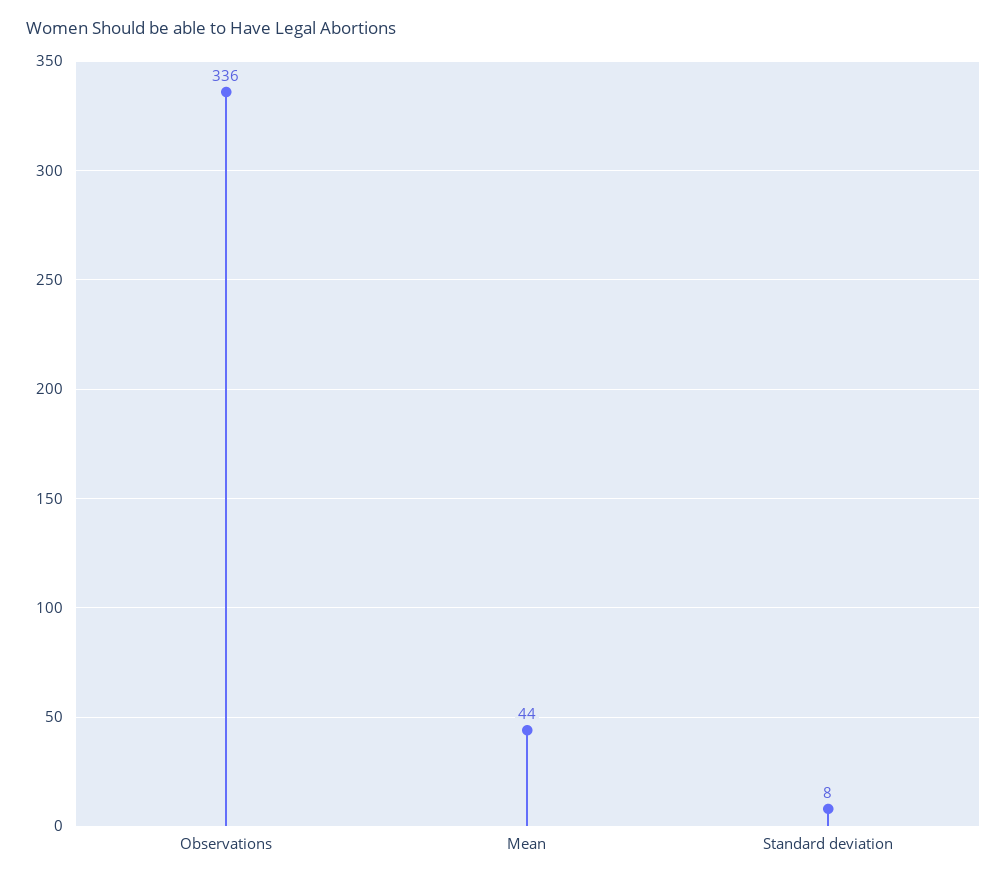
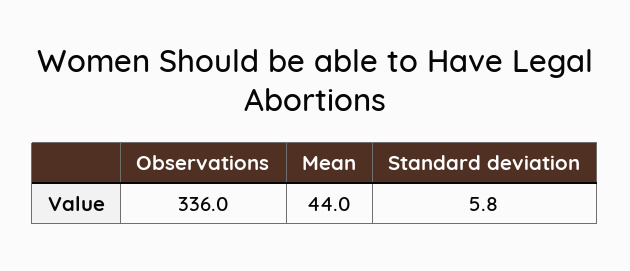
  {
    "Observations": 336,
    "Mean": 44,
-   "Standard deviation": 8
+   "Standard deviation": 5.8
  }

